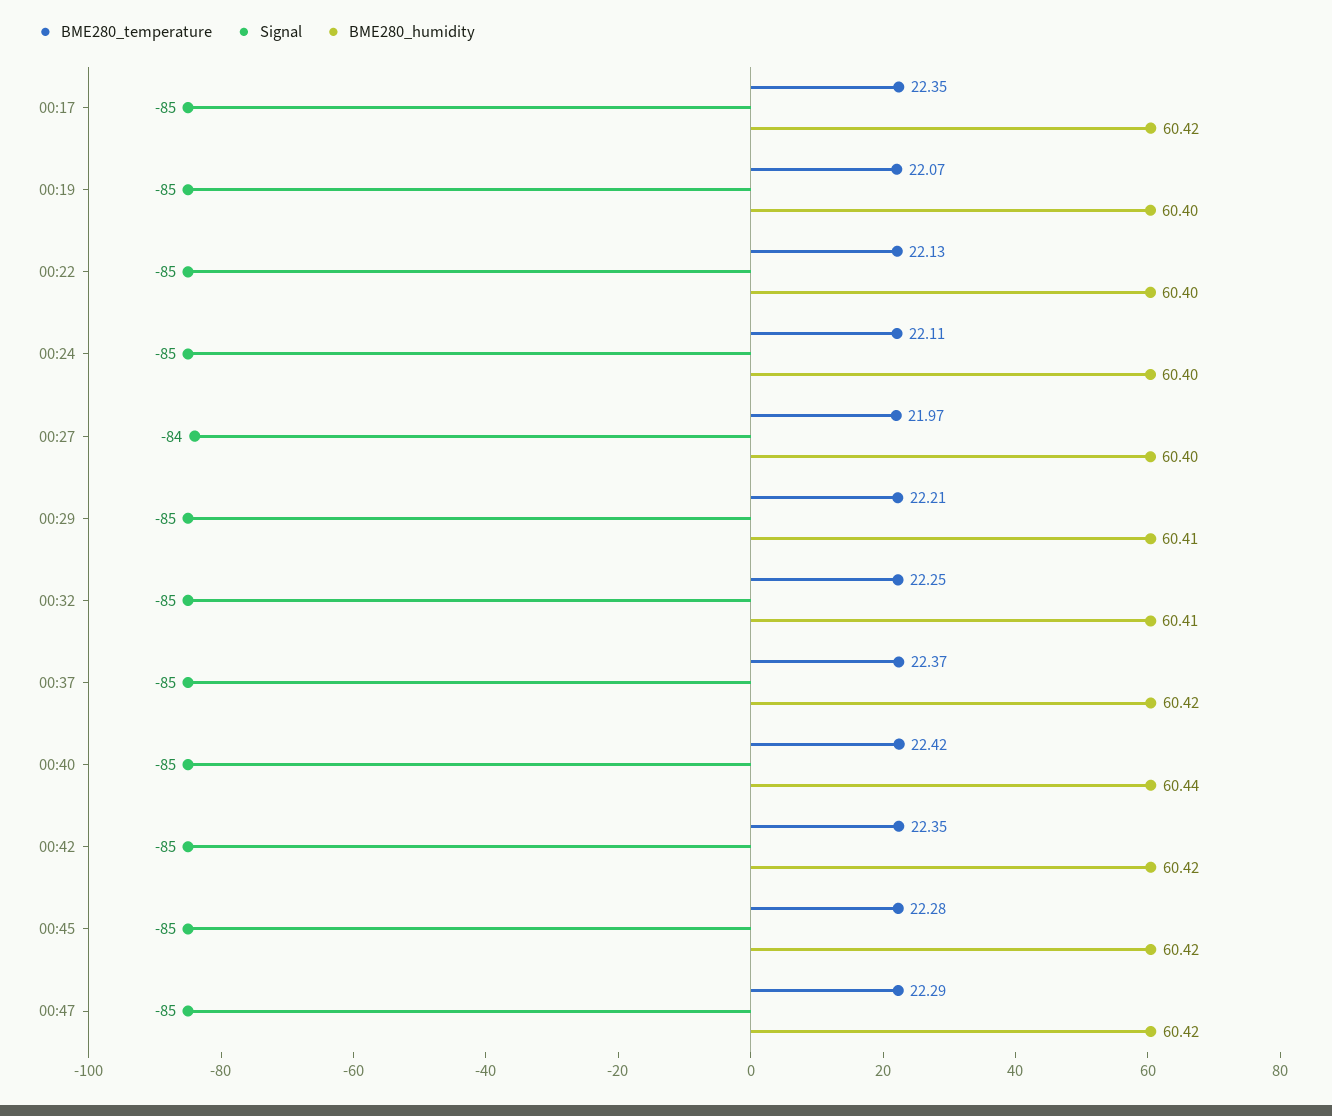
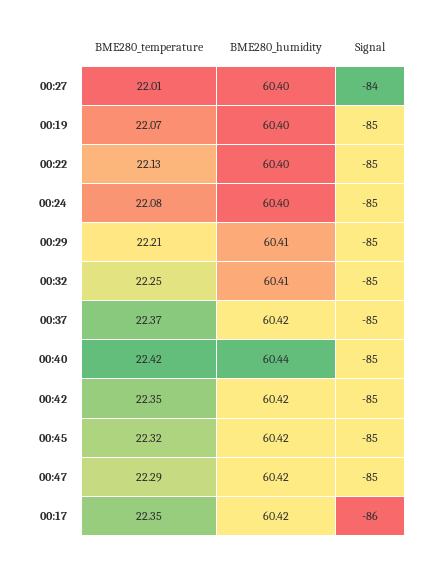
  {
    "BME280_temperature": {
      "00:17": 22.35,
      "00:19": 22.07,
      "00:22": 22.13,
-     "00:24": 22.11,
+     "00:24": 22.08,
-     "00:27": 21.97,
+     "00:27": 22.01,
      "00:29": 22.21,
      "00:32": 22.25,
      "00:37": 22.37,
      "00:40": 22.42,
      "00:42": 22.35,
-     "00:45": 22.28,
+     "00:45": 22.32,
      "00:47": 22.29
    },
    "Signal": {
-     "00:17": -85,
+     "00:17": -86,
      "00:19": -85,
      "00:22": -85,
      "00:24": -85,
      "00:27": -84,
      "00:29": -85,
      "00:32": -85,
      "00:37": -85,
      "00:40": -85,
      "00:42": -85,
      "00:45": -85,
      "00:47": -85
    },
    "BME280_humidity": {
      "00:17": 60.42,
      "00:19": 60.4,
      "00:22": 60.4,
      "00:24": 60.4,
      "00:27": 60.4,
      "00:29": 60.41,
      "00:32": 60.41,
      "00:37": 60.42,
      "00:40": 60.44,
      "00:42": 60.42,
      "00:45": 60.42,
      "00:47": 60.42
    }
  }

